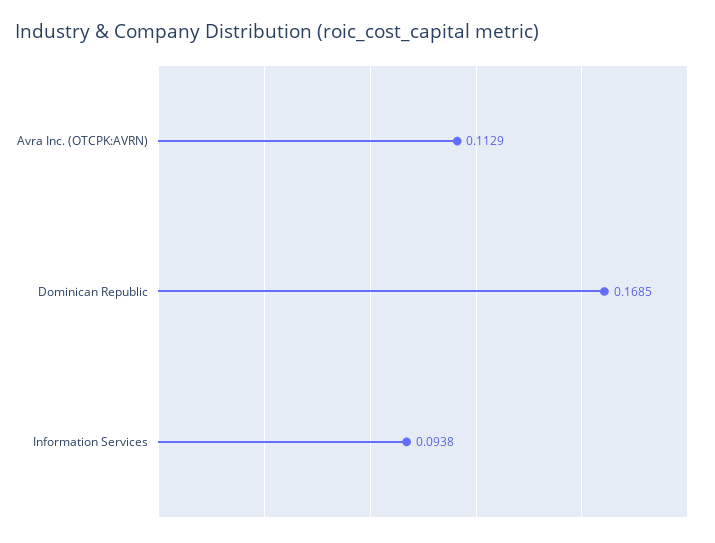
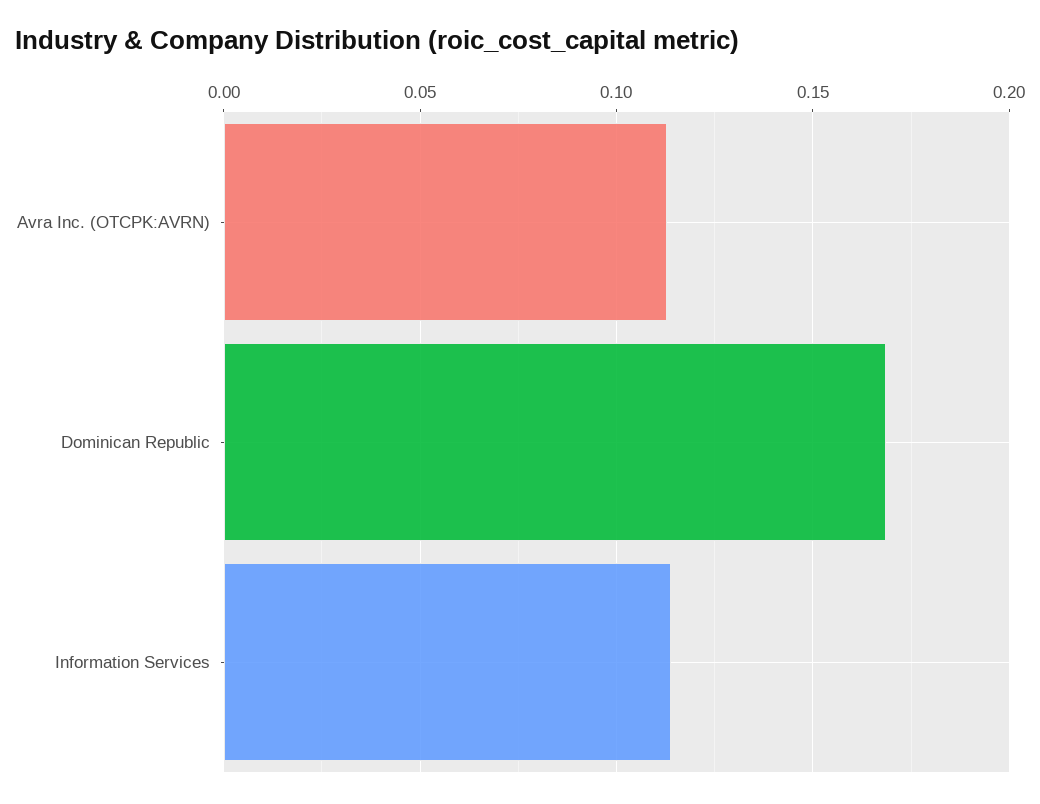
  {
    "Avra Inc. (OTCPK:AVRN)": 0.1129,
    "Dominican Republic": 0.1685,
-   "Information Services": 0.0938
+   "Information Services": 0.115
  }

